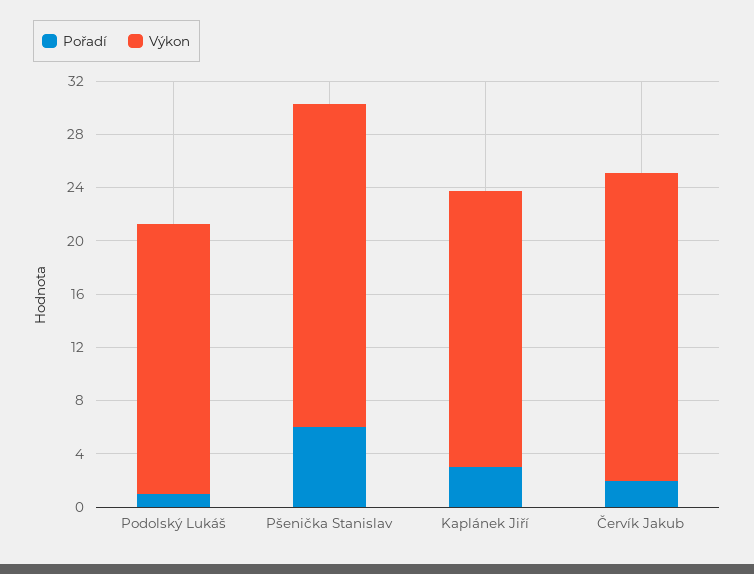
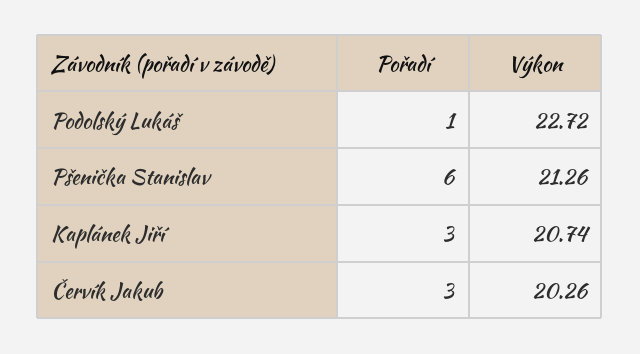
  {
    "Pořadí": {
      "Podolský Lukáš": 1,
      "Pšenička Stanislav": 6,
      "Kaplánek Jiří": 3,
-     "Červík Jakub": 2
+     "Červík Jakub": 3
    },
    "Výkon": {
-     "Podolský Lukáš": 20,
+     "Podolský Lukáš": 22.72,
-     "Pšenička Stanislav": 24,
+     "Pšenička Stanislav": 21.26,
      "Kaplánek Jiří": 20.74,
-     "Červík Jakub": 23
+     "Červík Jakub": 20.26
    }
  }

